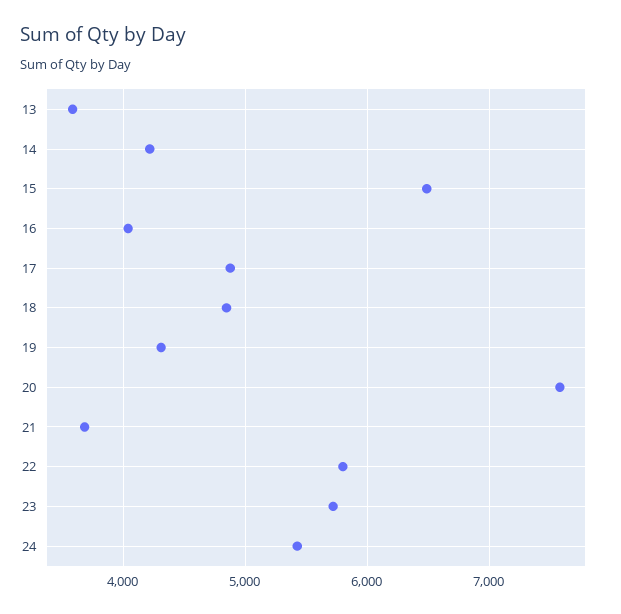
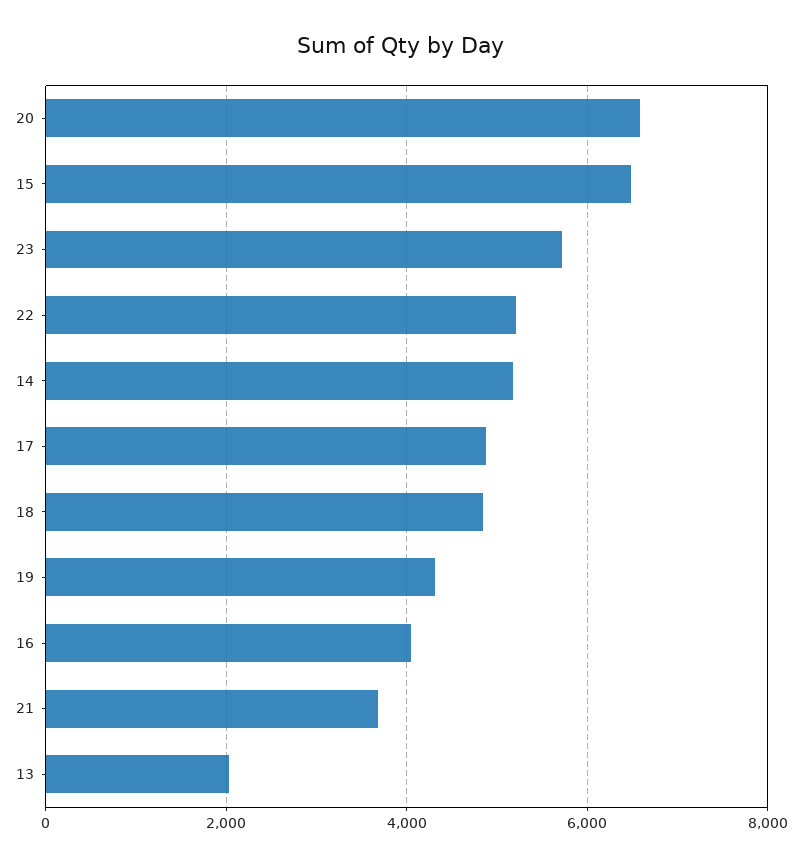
  {
-   "13": 3600,
+   "13": 2000,
-   "14": 4200,
+   "14": 5200,
    "15": 6500,
    "16": 4000,
    "17": 4900,
    "18": 4800,
    "19": 4300,
-   "20": 7600,
+   "20": 6600,
    "21": 3700,
-   "22": 5800,
+   "22": 5200,
-   "23": 5700,
+   "23": 5700
-   "24": 5400
  }

